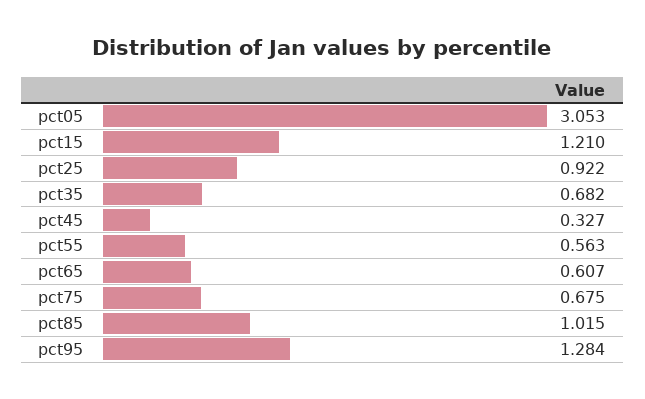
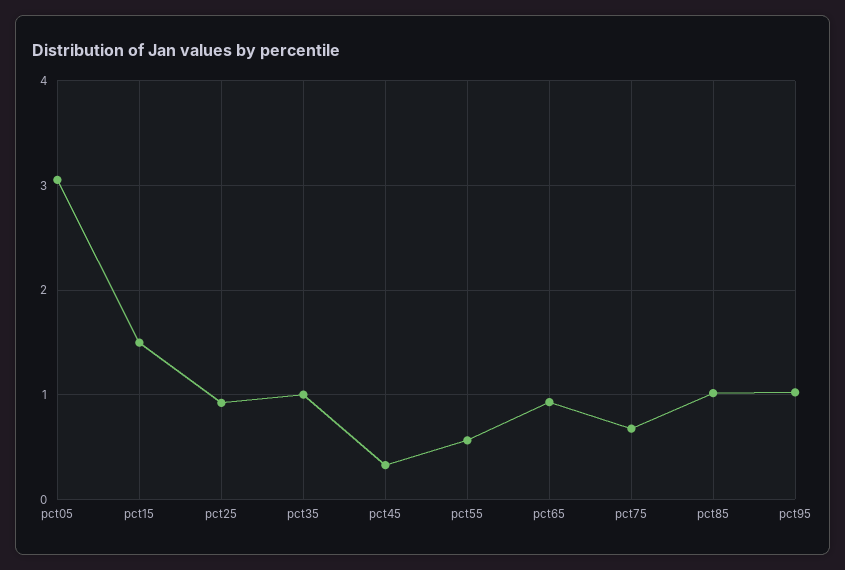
  {
    "pct05": 3.053,
-   "pct15": 1.21,
+   "pct15": 1.5,
    "pct25": 0.922,
-   "pct35": 0.682,
+   "pct35": 1,
    "pct45": 0.327,
    "pct55": 0.563,
-   "pct65": 0.607,
+   "pct65": 0.9,
    "pct75": 0.675,
    "pct85": 1.015,
-   "pct95": 1.284
+   "pct95": 1
  }

